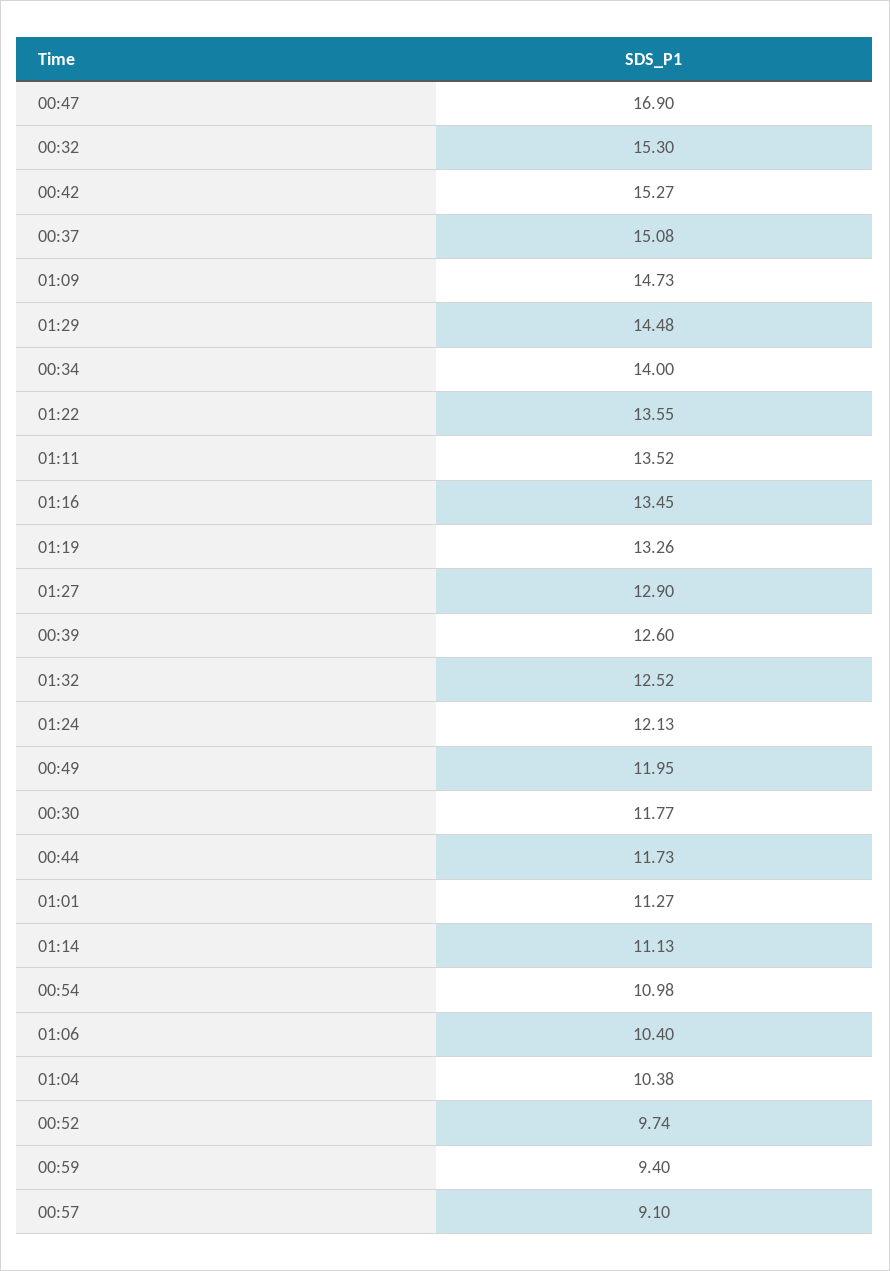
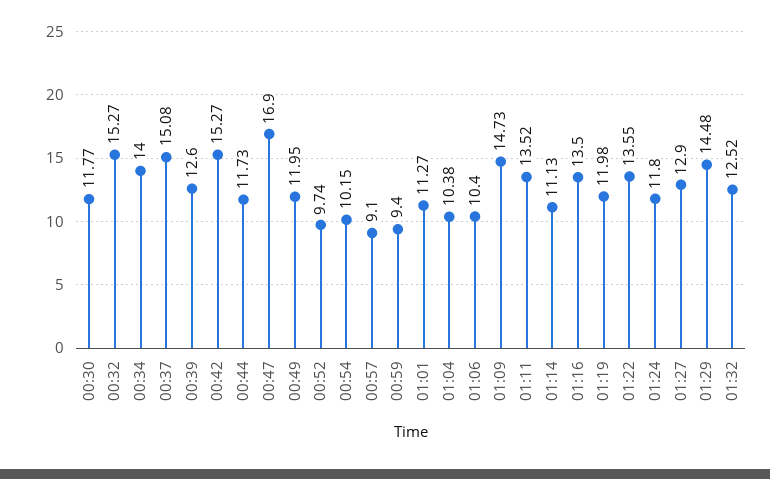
  {
    "00:47": 16.9,
-   "00:32": 15.3,
+   "00:32": 15.27,
    "00:42": 15.27,
    "00:37": 15.08,
    "01:09": 14.73,
    "01:29": 14.48,
    "00:34": 14,
    "01:22": 13.55,
    "01:11": 13.52,
-   "01:16": 13.45,
+   "01:16": 13.5,
-   "01:19": 13.26,
+   "01:19": 11.98,
    "01:27": 12.9,
    "00:39": 12.6,
    "01:32": 12.52,
-   "01:24": 12.13,
+   "01:24": 11.8,
    "00:49": 11.95,
    "00:30": 11.77,
    "00:44": 11.73,
    "01:01": 11.27,
    "01:14": 11.13,
-   "00:54": 10.98,
+   "00:54": 10.15,
    "01:06": 10.4,
    "01:04": 10.38,
    "00:52": 9.74,
    "00:59": 9.4,
    "00:57": 9.1
  }

